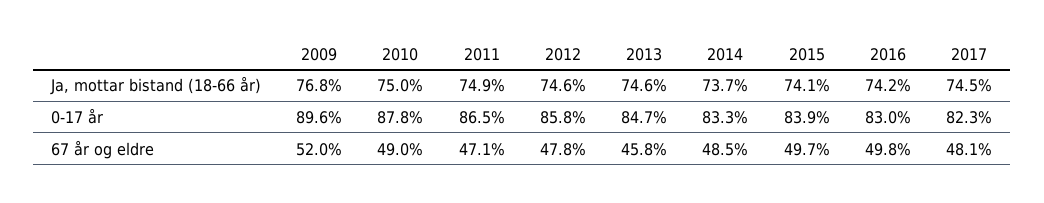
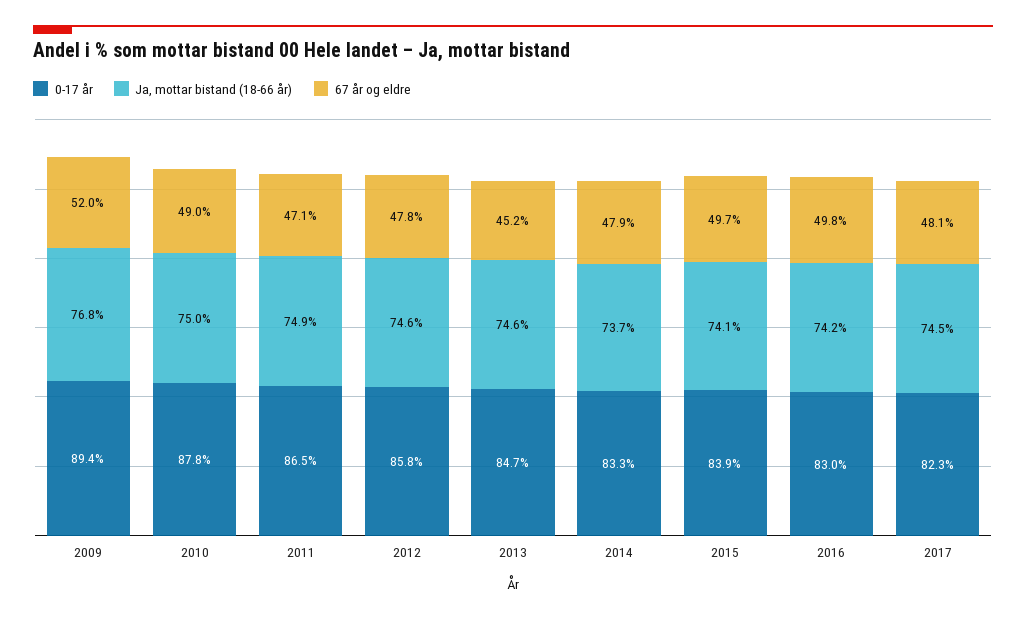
  {
    "Ja, mottar bistand (18-66 år)": {
      "2009": 76.8,
      "2010": 75,
      "2011": 74.9,
      "2012": 74.6,
      "2013": 74.6,
      "2014": 73.7,
      "2015": 74.1,
      "2016": 74.2,
      "2017": 74.5
    },
    "0-17 år": {
-     "2009": 89.6,
+     "2009": 89.4,
      "2010": 87.8,
      "2011": 86.5,
      "2012": 85.8,
      "2013": 84.7,
      "2014": 83.3,
      "2015": 83.9,
      "2016": 83,
      "2017": 82.3
    },
    "67 år og eldre": {
      "2009": 52,
      "2010": 49,
      "2011": 47.1,
      "2012": 47.8,
-     "2013": 45.8,
+     "2013": 45.2,
-     "2014": 48.5,
+     "2014": 47.9,
      "2015": 49.7,
      "2016": 49.8,
      "2017": 48.1
    }
  }

